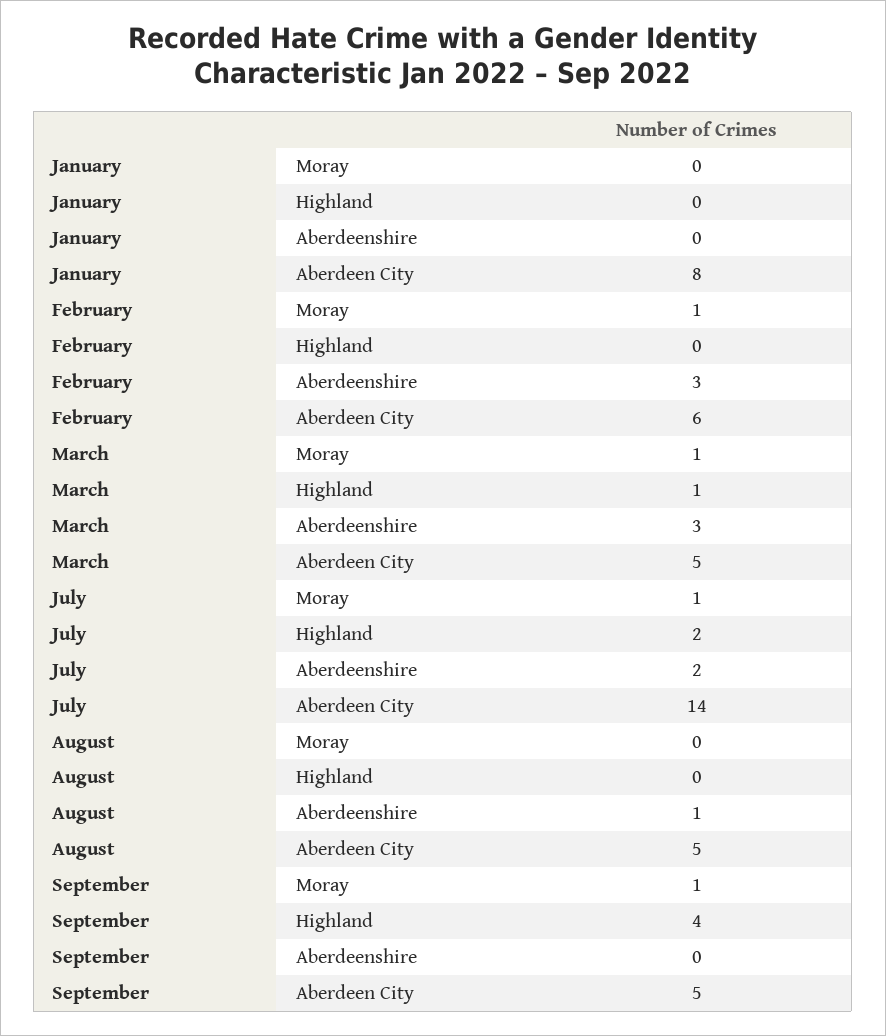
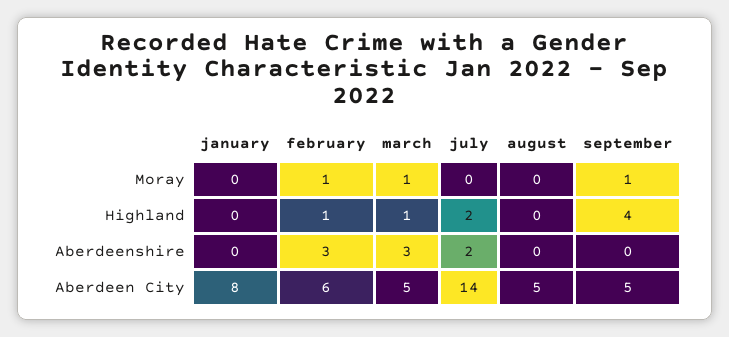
  {
    "January": {
      "Moray": 0,
      "Highland": 0,
      "Aberdeenshire": 0,
      "Aberdeen City": 8
    },
    "February": {
      "Moray": 1,
-     "Highland": 0,
+     "Highland": 1,
      "Aberdeenshire": 3,
      "Aberdeen City": 6
    },
    "March": {
      "Moray": 1,
      "Highland": 1,
      "Aberdeenshire": 3,
      "Aberdeen City": 5
    },
    "July": {
-     "Moray": 1,
+     "Moray": 0,
      "Highland": 2,
      "Aberdeenshire": 2,
      "Aberdeen City": 14
    },
    "August": {
      "Moray": 0,
      "Highland": 0,
-     "Aberdeenshire": 1,
+     "Aberdeenshire": 0,
      "Aberdeen City": 5
    },
    "September": {
      "Moray": 1,
      "Highland": 4,
      "Aberdeenshire": 0,
      "Aberdeen City": 5
    }
  }

